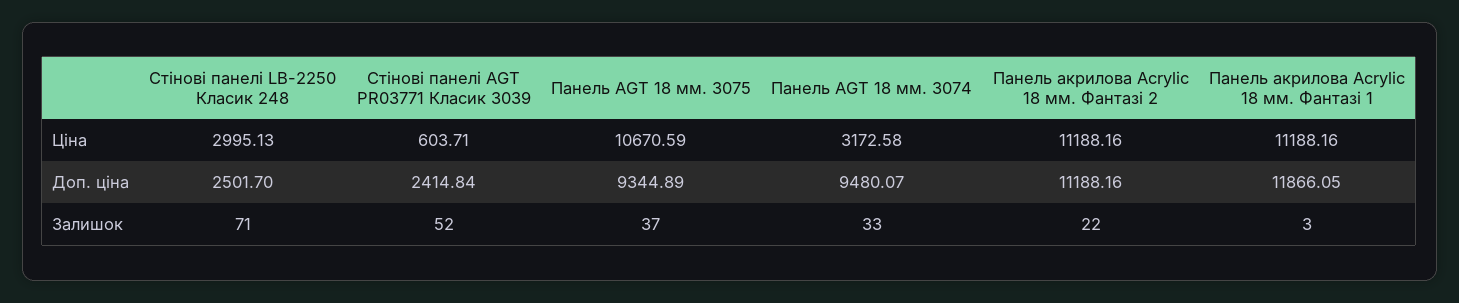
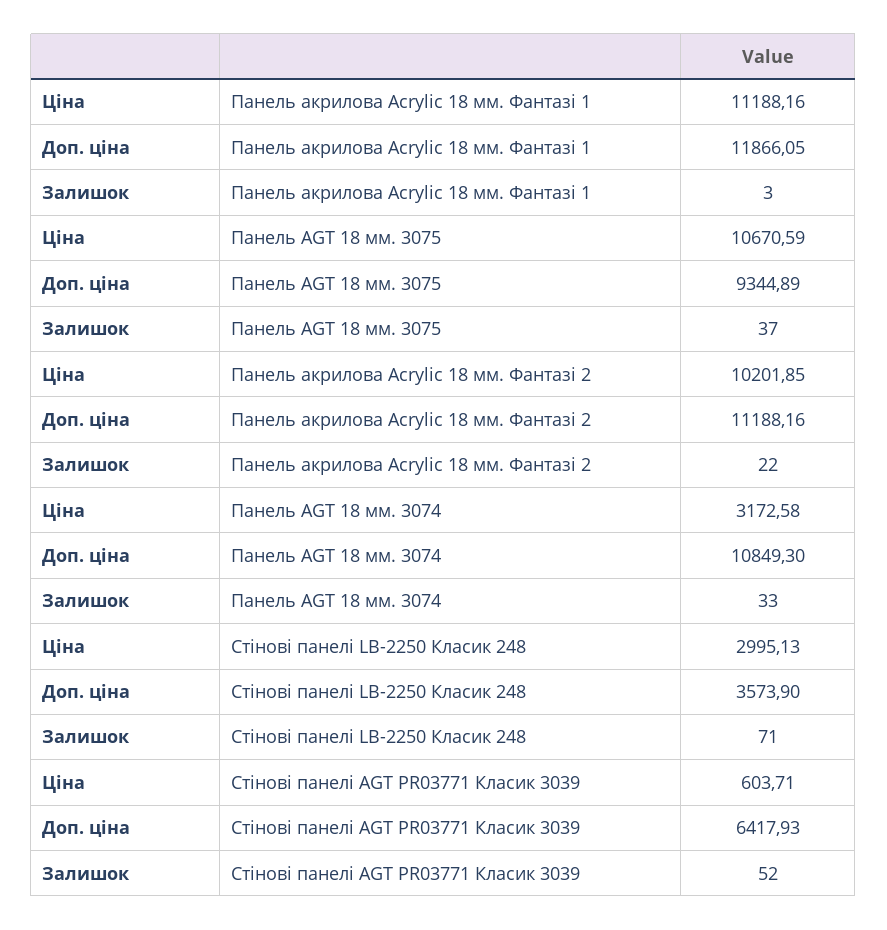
  {
    "Стінові панелі LB-2250 Класик 248": {
      "Ціна": 2995.13,
-     "Доп. ціна": 2501.7,
+     "Доп. ціна": 3573.9,
      "Залишок": 71
    },
    "Стінові панелі AGT PR03771 Класик 3039": {
      "Ціна": 603.71,
-     "Доп. ціна": 2414.84,
+     "Доп. ціна": 6417.93,
      "Залишок": 52
    },
    "Панель AGT 18 мм. 3075": {
      "Ціна": 10670.59,
      "Доп. ціна": 9344.89,
      "Залишок": 37
    },
    "Панель AGT 18 мм. 3074": {
      "Ціна": 3172.58,
-     "Доп. ціна": 9480.07,
+     "Доп. ціна": 10849.3,
      "Залишок": 33
    },
    "Панель акрилова Acrylic 18 мм. Фантазі 2": {
-     "Ціна": 11188.16,
+     "Ціна": 10201.85,
      "Доп. ціна": 11188.16,
      "Залишок": 22
    },
    "Панель акрилова Acrylic 18 мм. Фантазі 1": {
      "Ціна": 11188.16,
      "Доп. ціна": 11866.05,
      "Залишок": 3
    }
  }

